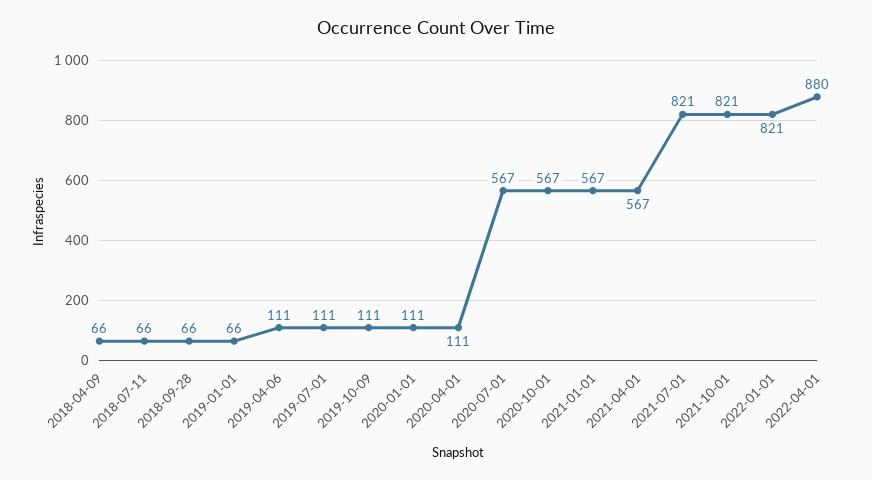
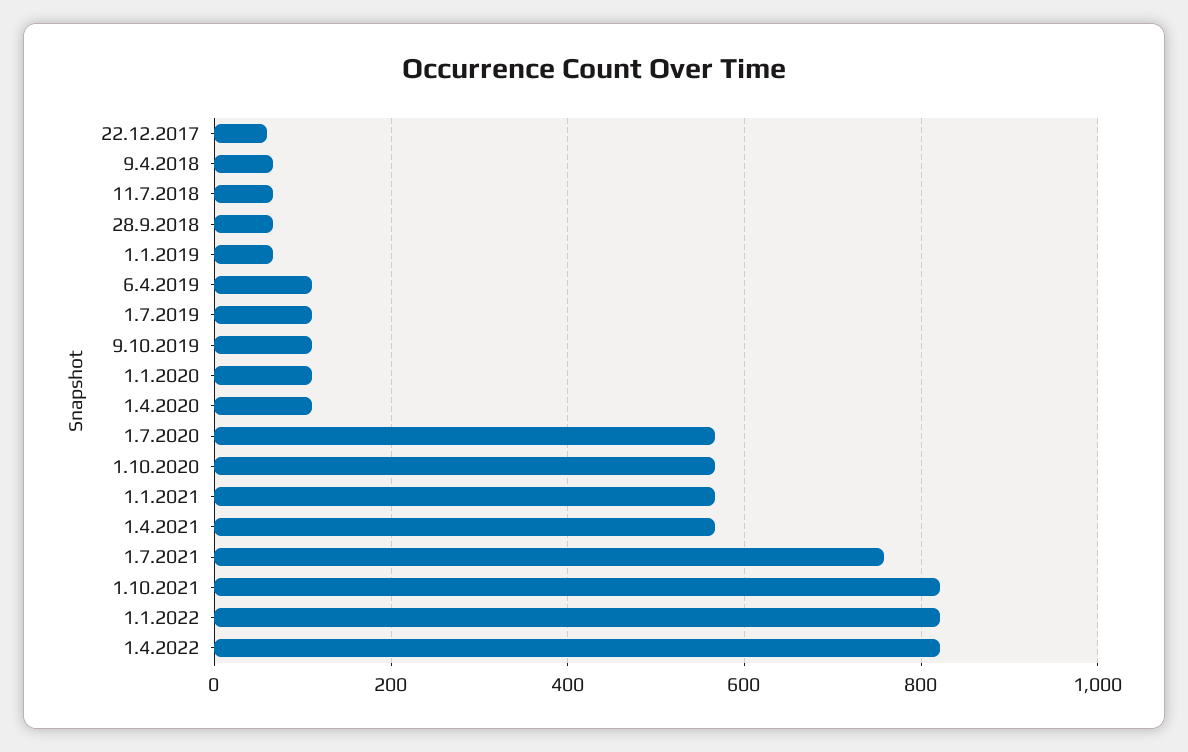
  {
    "2018-04-09": 66,
    "2018-07-11": 66,
    "2018-09-28": 66,
    "2019-01-01": 66,
    "2019-04-06": 111,
    "2019-07-01": 111,
    "2019-10-09": 111,
    "2020-01-01": 111,
    "2020-04-01": 111,
    "2020-07-01": 567,
    "2020-10-01": 567,
    "2021-01-01": 567,
    "2021-04-01": 567,
-   "2021-07-01": 821,
+   "2021-07-01": 760,
    "2021-10-01": 821,
    "2022-01-01": 821,
-   "2022-04-01": 880
+   "2022-04-01": 820,
+   "22.12.2017": 60
  }

